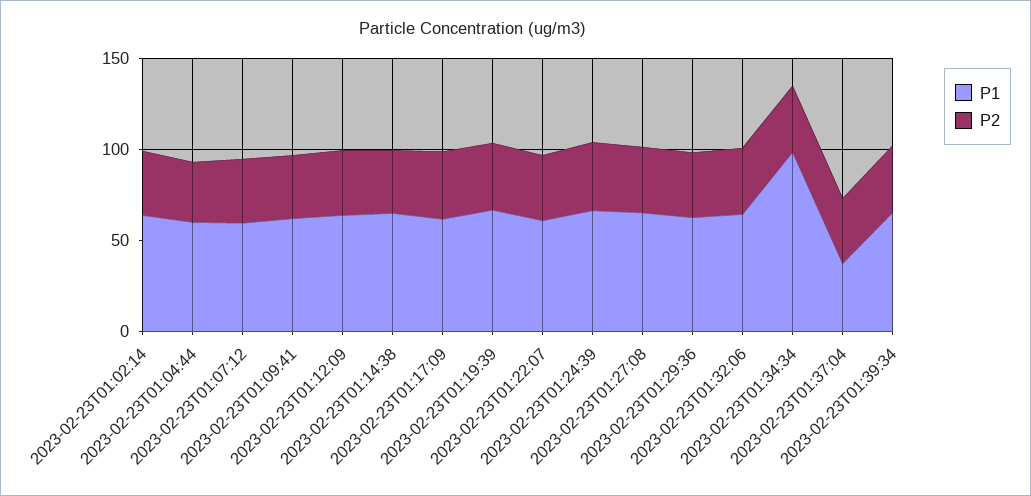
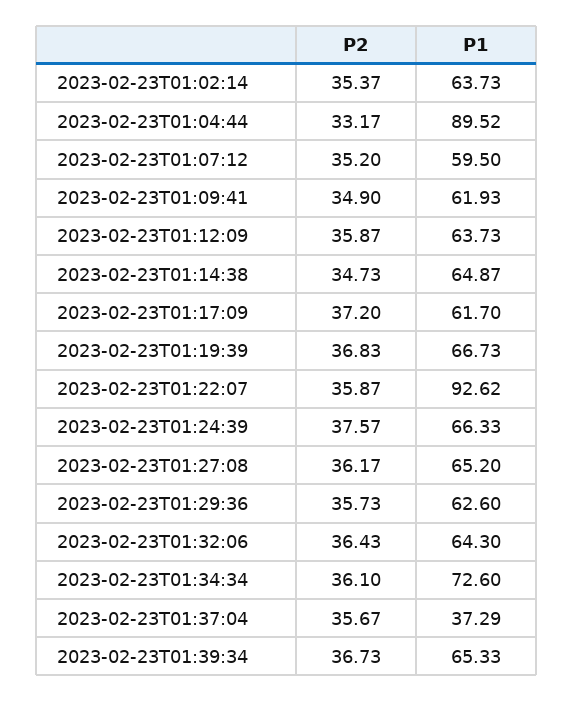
  {
    "P1": {
      "2023-02-23T01:02:14": 63.73,
-     "2023-02-23T01:04:44": 60,
+     "2023-02-23T01:04:44": 89.52,
      "2023-02-23T01:07:12": 59.5,
      "2023-02-23T01:09:41": 61.93,
      "2023-02-23T01:12:09": 63.73,
      "2023-02-23T01:14:38": 64.87,
      "2023-02-23T01:17:09": 61.7,
      "2023-02-23T01:19:39": 66.73,
-     "2023-02-23T01:22:07": 60,
+     "2023-02-23T01:22:07": 92.62,
      "2023-02-23T01:24:39": 66.33,
      "2023-02-23T01:27:08": 65.2,
      "2023-02-23T01:29:36": 62.6,
      "2023-02-23T01:32:06": 64.3,
-     "2023-02-23T01:34:34": 100,
+     "2023-02-23T01:34:34": 72.6,
      "2023-02-23T01:37:04": 37.29,
      "2023-02-23T01:39:34": 65.33
    },
    "P2": {
      "2023-02-23T01:02:14": 35.37,
      "2023-02-23T01:04:44": 33.17,
      "2023-02-23T01:07:12": 35.2,
      "2023-02-23T01:09:41": 34.9,
      "2023-02-23T01:12:09": 35.87,
      "2023-02-23T01:14:38": 34.73,
      "2023-02-23T01:17:09": 37.2,
      "2023-02-23T01:19:39": 36.83,
      "2023-02-23T01:22:07": 35.87,
      "2023-02-23T01:24:39": 37.57,
      "2023-02-23T01:27:08": 36.17,
      "2023-02-23T01:29:36": 35.73,
      "2023-02-23T01:32:06": 36.43,
      "2023-02-23T01:34:34": 36.1,
      "2023-02-23T01:37:04": 35.67,
      "2023-02-23T01:39:34": 36.73
    }
  }

